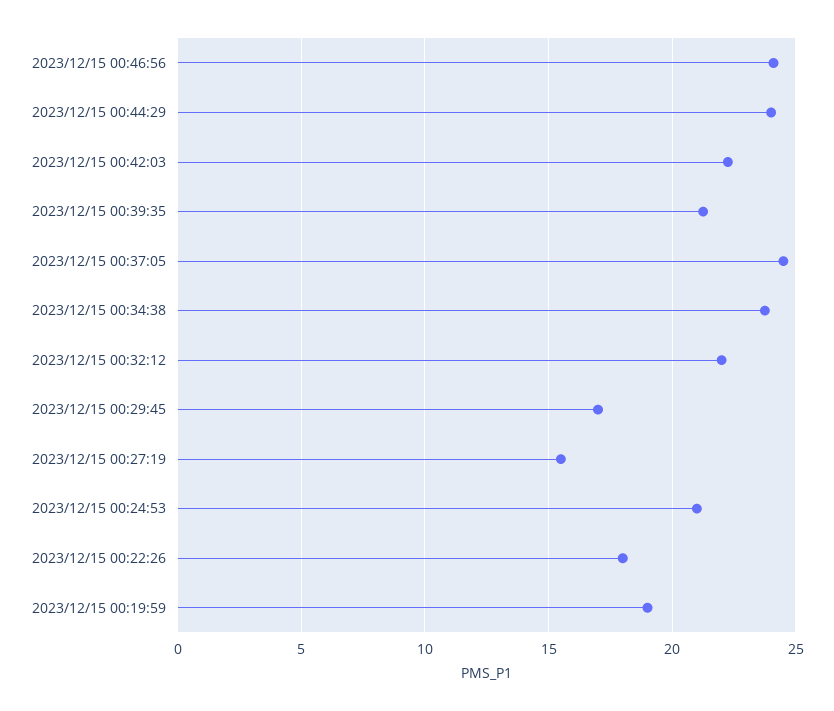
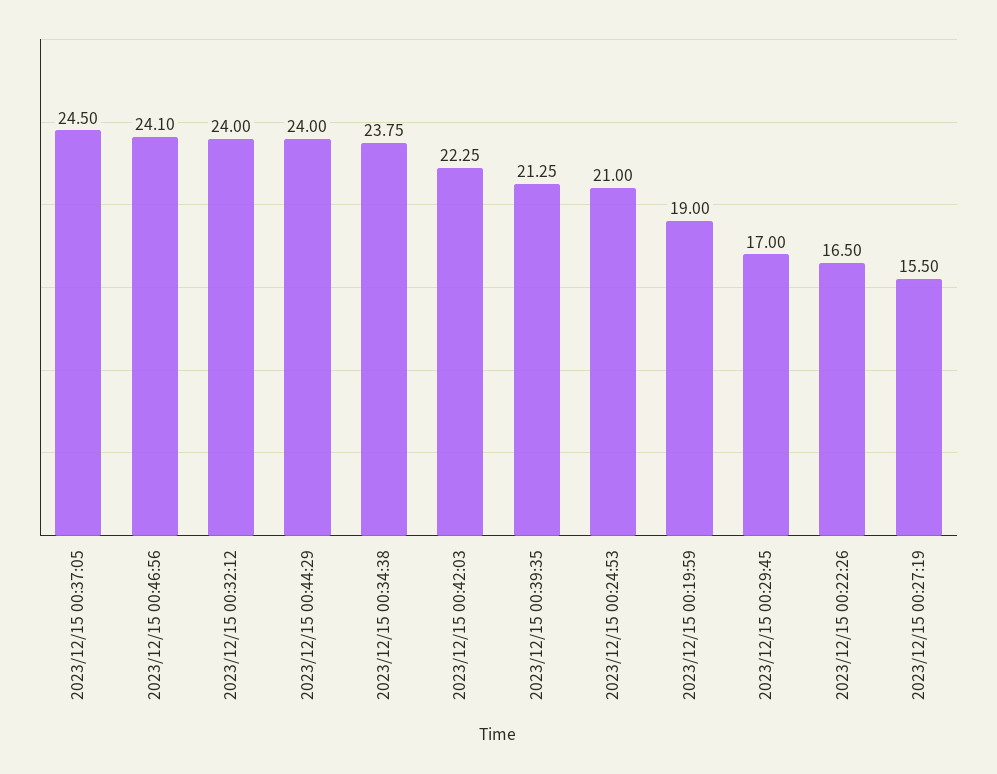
  {
    "2023/12/15 00:46:56": 24.1,
    "2023/12/15 00:44:29": 24,
    "2023/12/15 00:42:03": 22.25,
    "2023/12/15 00:39:35": 21.25,
    "2023/12/15 00:37:05": 24.5,
    "2023/12/15 00:34:38": 23.75,
-   "2023/12/15 00:32:12": 22,
+   "2023/12/15 00:32:12": 24,
    "2023/12/15 00:29:45": 17,
    "2023/12/15 00:27:19": 15.5,
    "2023/12/15 00:24:53": 21,
-   "2023/12/15 00:22:26": 18,
+   "2023/12/15 00:22:26": 16.5,
    "2023/12/15 00:19:59": 19
  }

